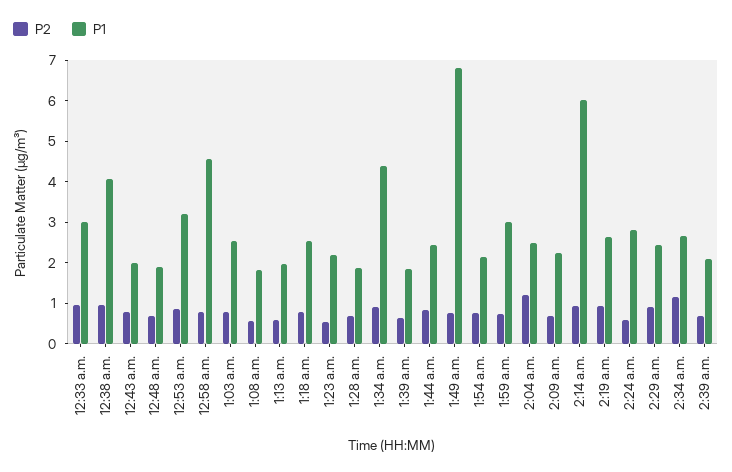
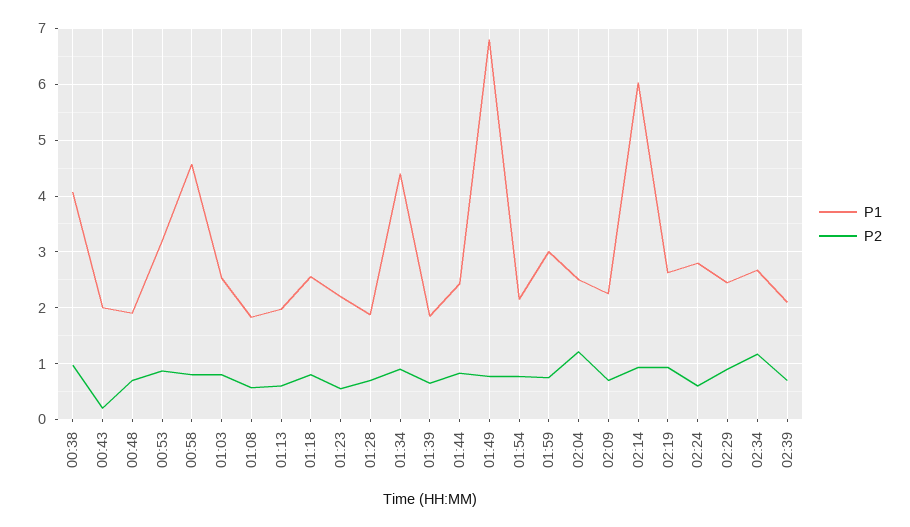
  {
    "P2": {
-     "12:33 a.m.": 1,
      "12:38 a.m.": 1,
-     "12:43 a.m.": 0.8,
+     "12:43 a.m.": 0.2,
      "12:48 a.m.": 0.8,
      "12:53 a.m.": 0.8,
      "12:58 a.m.": 0.8,
      "1:03 a.m.": 0.8,
      "1:08 a.m.": 0.6,
      "1:13 a.m.": 0.6,
      "1:18 a.m.": 0.8,
      "1:23 a.m.": 0.6,
      "1:28 a.m.": 0.8,
      "1:34 a.m.": 1,
      "1:39 a.m.": 0.6,
      "1:44 a.m.": 0.8,
      "1:49 a.m.": 0.8,
      "1:54 a.m.": 0.8,
      "1:59 a.m.": 0.8,
      "2:04 a.m.": 1.2,
      "2:09 a.m.": 0.8,
      "2:14 a.m.": 1,
      "2:19 a.m.": 1,
      "2:24 a.m.": 0.6,
      "2:29 a.m.": 1,
      "2:34 a.m.": 1.2,
      "2:39 a.m.": 0.8
    },
    "P1": {
-     "12:33 a.m.": 3,
      "12:38 a.m.": 4,
      "12:43 a.m.": 2,
      "12:48 a.m.": 2,
      "12:53 a.m.": 3.2,
      "12:58 a.m.": 4.6,
      "1:03 a.m.": 2.6,
      "1:08 a.m.": 1.8,
      "1:13 a.m.": 2,
      "1:18 a.m.": 2.6,
      "1:23 a.m.": 2.2,
      "1:28 a.m.": 1.8,
      "1:34 a.m.": 4.4,
      "1:39 a.m.": 1.8,
      "1:44 a.m.": 2.4,
      "1:49 a.m.": 6.8,
      "1:54 a.m.": 2.2,
      "1:59 a.m.": 3,
      "2:04 a.m.": 2.6,
      "2:09 a.m.": 2.2,
      "2:14 a.m.": 6,
      "2:19 a.m.": 2.6,
      "2:24 a.m.": 2.8,
      "2:29 a.m.": 2.4,
      "2:34 a.m.": 2.6,
      "2:39 a.m.": 2.2
    }
  }

